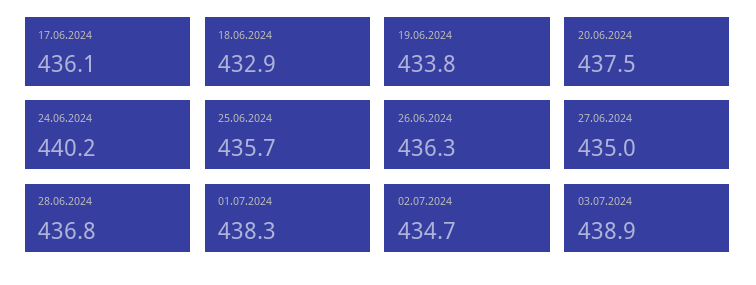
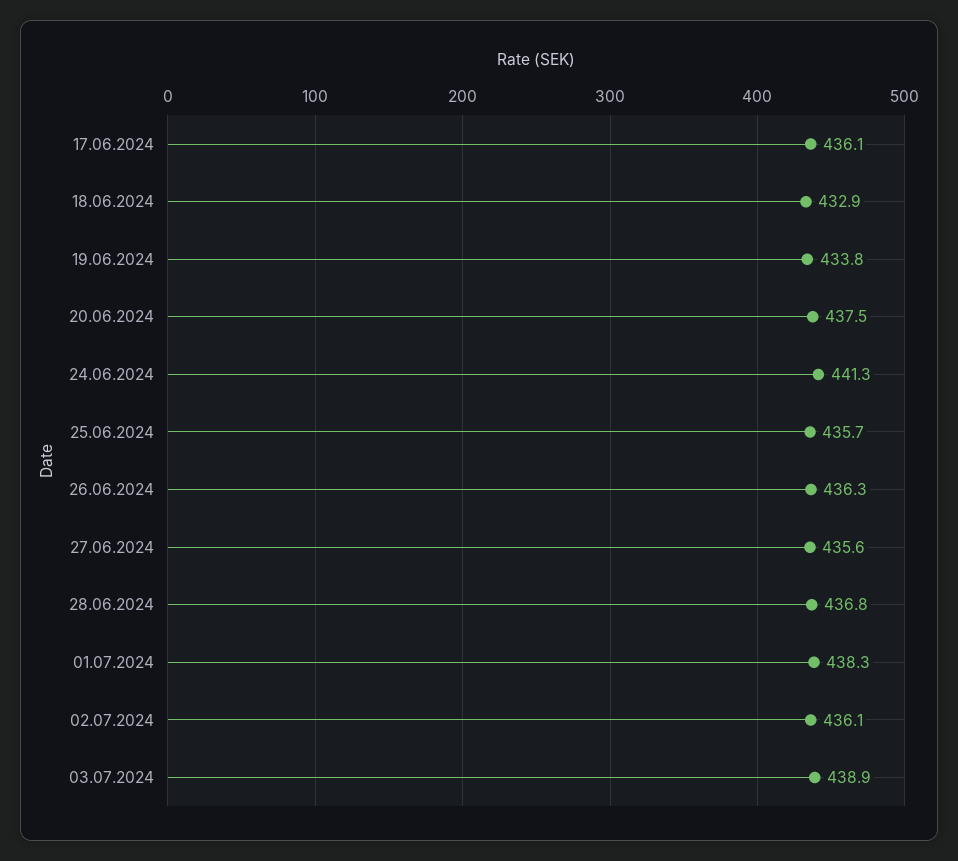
  {
    "17.06.2024": 436.1,
    "18.06.2024": 432.9,
    "19.06.2024": 433.8,
    "20.06.2024": 437.5,
-   "24.06.2024": 440.2,
+   "24.06.2024": 441.3,
    "25.06.2024": 435.7,
    "26.06.2024": 436.3,
-   "27.06.2024": 435,
+   "27.06.2024": 435.6,
    "28.06.2024": 436.8,
    "01.07.2024": 438.3,
-   "02.07.2024": 434.7,
+   "02.07.2024": 436.1,
    "03.07.2024": 438.9
  }

